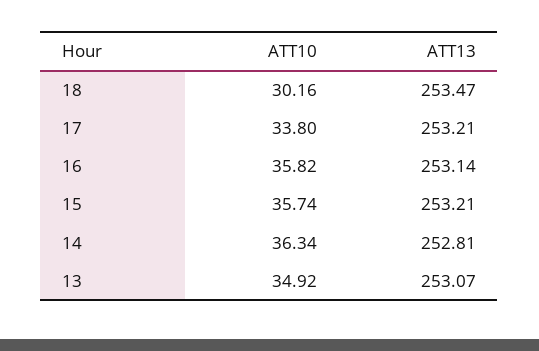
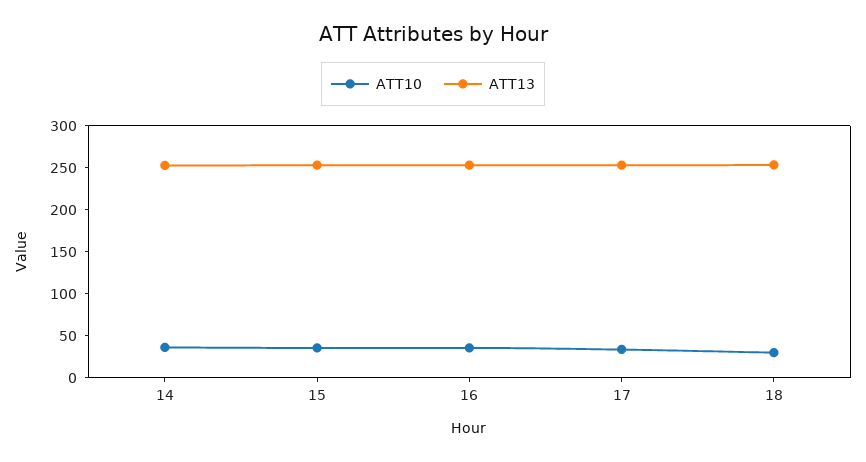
  {
    "ATT10": {
      "18": 30.16,
      "17": 33.8,
      "16": 35.82,
      "15": 35.74,
-     "14": 36.34,
+     "14": 36.34
-     "13": 34.92
    },
    "ATT13": {
      "18": 253.47,
      "17": 253.21,
      "16": 253.14,
      "15": 253.21,
-     "14": 252.81,
+     "14": 252.81
-     "13": 253.07
    }
  }

